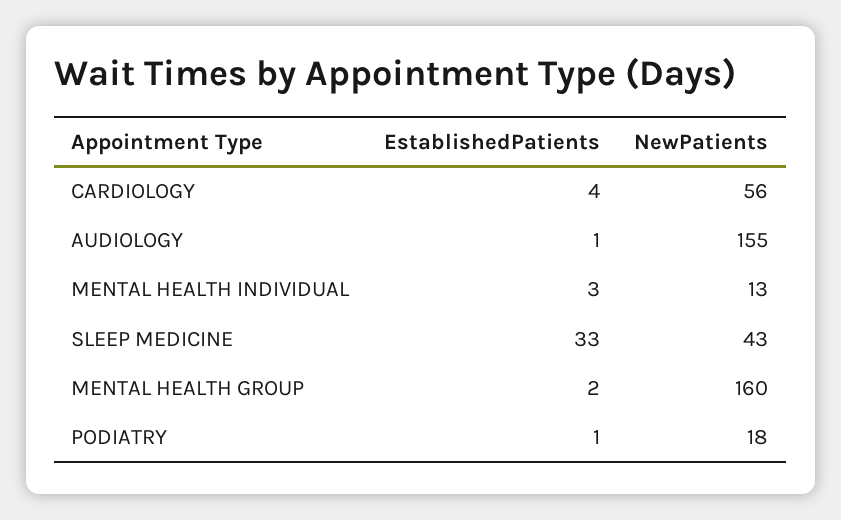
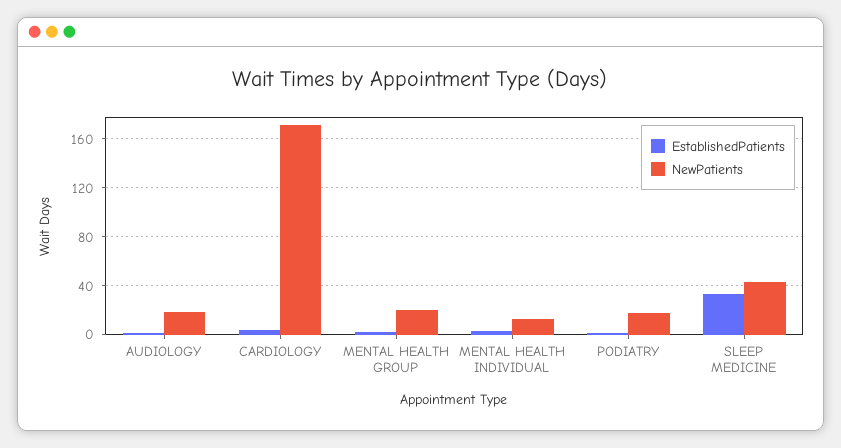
  {
    "EstablishedPatients": {
      "CARDIOLOGY": 4,
      "AUDIOLOGY": 1,
      "MENTAL HEALTH INDIVIDUAL": 3,
      "SLEEP MEDICINE": 33,
      "MENTAL HEALTH GROUP": 2,
      "PODIATRY": 1
    },
    "NewPatients": {
-     "CARDIOLOGY": 56,
+     "CARDIOLOGY": 170,
-     "AUDIOLOGY": 155,
+     "AUDIOLOGY": 20,
      "MENTAL HEALTH INDIVIDUAL": 13,
      "SLEEP MEDICINE": 43,
-     "MENTAL HEALTH GROUP": 160,
+     "MENTAL HEALTH GROUP": 20,
      "PODIATRY": 18
    }
  }

